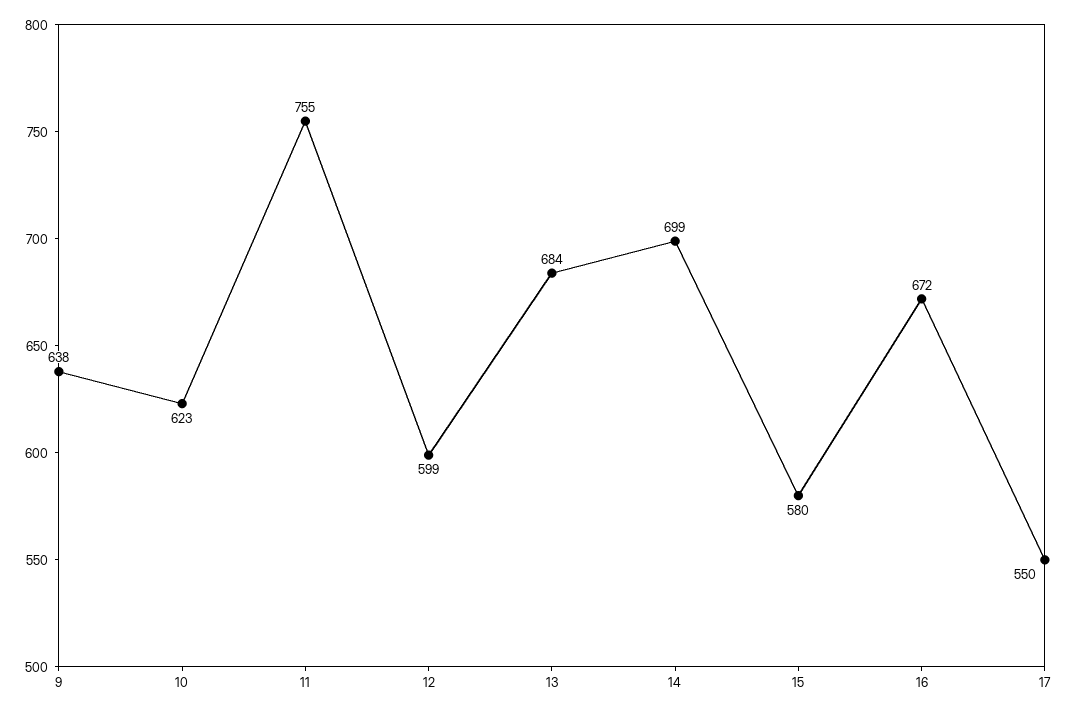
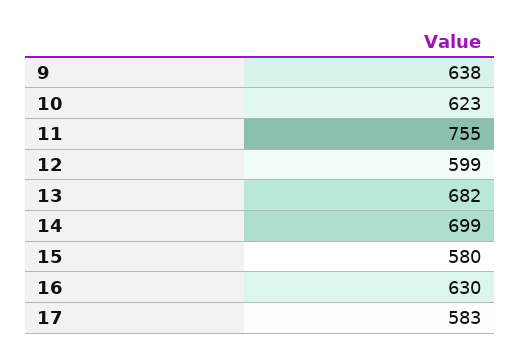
  {
    "9": 638,
    "10": 623,
    "11": 755,
    "12": 599,
-   "13": 684,
+   "13": 682,
    "14": 699,
    "15": 580,
-   "16": 672,
+   "16": 630,
-   "17": 550
+   "17": 583
  }

